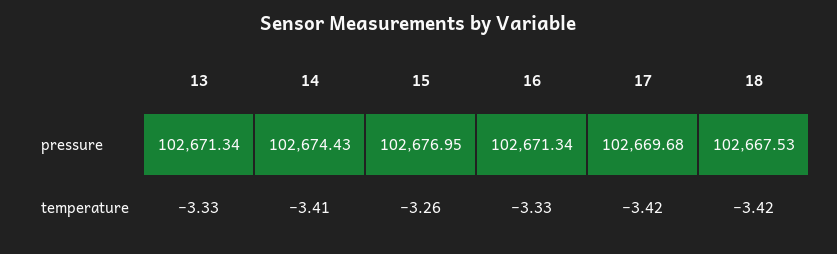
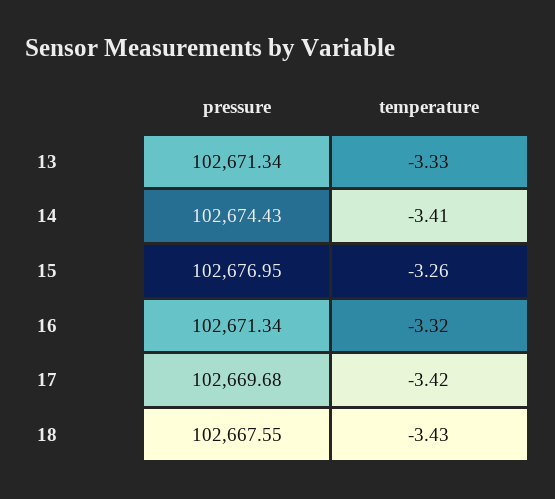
  {
    "13": {
      "pressure": 102671.34,
      "temperature": -3.33
    },
    "14": {
      "pressure": 102674.43,
      "temperature": -3.41
    },
    "15": {
      "pressure": 102676.95,
      "temperature": -3.26
    },
    "16": {
      "pressure": 102671.34,
-     "temperature": -3.33
+     "temperature": -3.32
    },
    "17": {
      "pressure": 102669.68,
      "temperature": -3.42
    },
    "18": {
-     "pressure": 102667.53,
+     "pressure": 102667.55,
-     "temperature": -3.42
+     "temperature": -3.43
    }
  }

